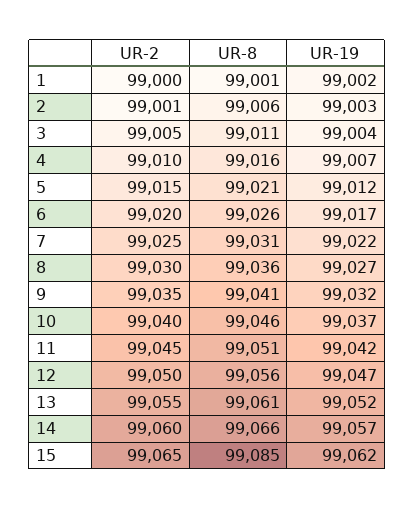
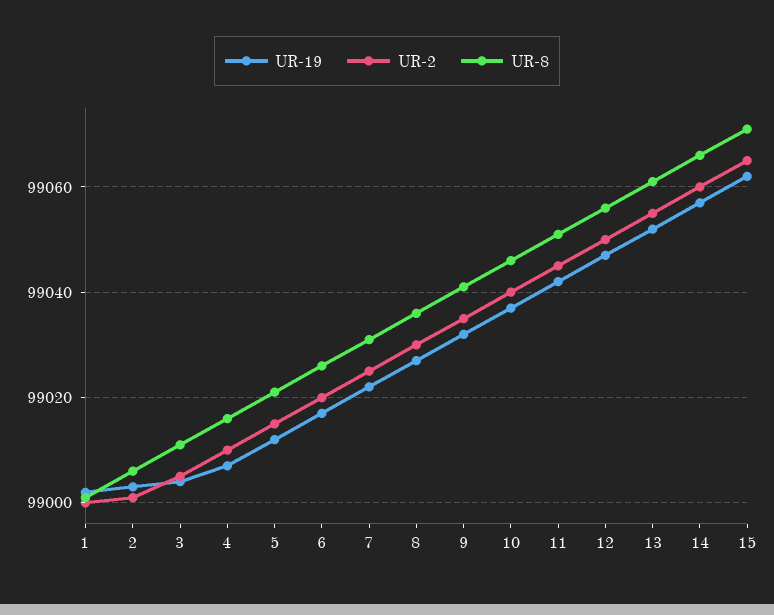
  {
    "UR-2": {
      "1": 99000,
      "2": 99001,
      "3": 99005,
      "4": 99010,
      "5": 99015,
      "6": 99020,
      "7": 99025,
      "8": 99030,
      "9": 99035,
      "10": 99040,
      "11": 99045,
      "12": 99050,
      "13": 99055,
      "14": 99060,
      "15": 99065
    },
    "UR-8": {
      "1": 99001,
      "2": 99006,
      "3": 99011,
      "4": 99016,
      "5": 99021,
      "6": 99026,
      "7": 99031,
      "8": 99036,
      "9": 99041,
      "10": 99046,
      "11": 99051,
      "12": 99056,
      "13": 99061,
      "14": 99066,
-     "15": 99085
+     "15": 99070
    },
    "UR-19": {
      "1": 99002,
      "2": 99003,
      "3": 99004,
      "4": 99007,
      "5": 99012,
      "6": 99017,
      "7": 99022,
      "8": 99027,
      "9": 99032,
      "10": 99037,
      "11": 99042,
      "12": 99047,
      "13": 99052,
      "14": 99057,
      "15": 99062
    }
  }

